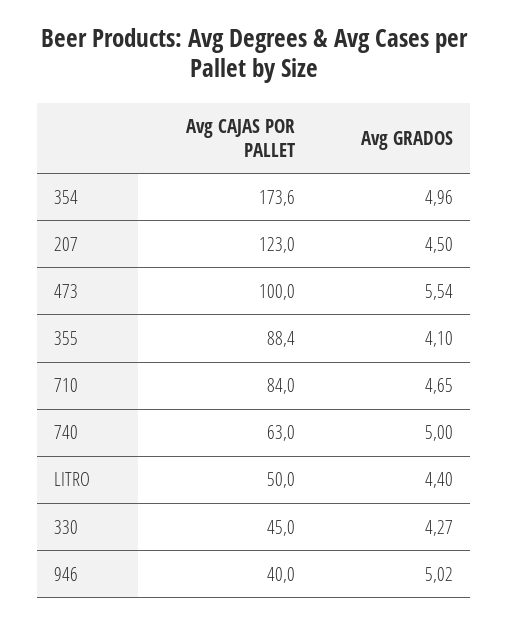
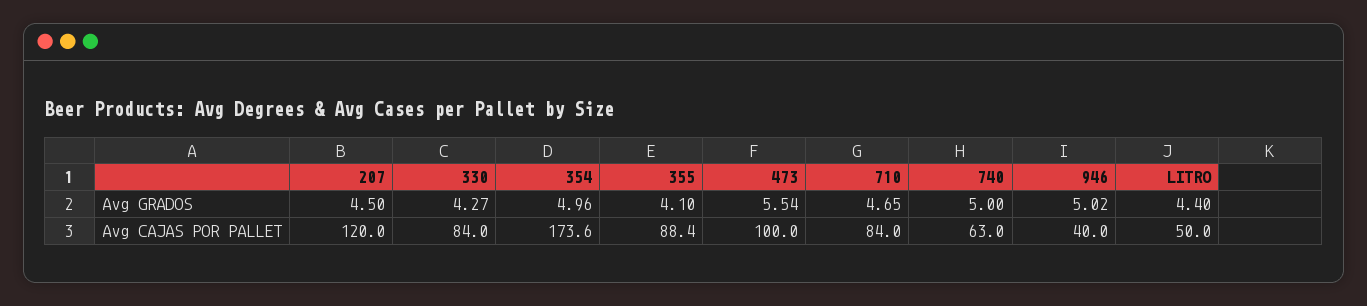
  {
    "Avg CAJAS POR PALLET": {
      "354": 173.6,
-     "207": 123,
+     "207": 120,
      "473": 100,
      "355": 88.4,
      "710": 84,
      "740": 63,
      "LITRO": 50,
-     "330": 45,
+     "330": 84,
      "946": 40
    },
    "Avg GRADOS": {
      "354": 4.96,
      "207": 4.5,
      "473": 5.54,
      "355": 4.1,
      "710": 4.65,
      "740": 5,
      "LITRO": 4.4,
      "330": 4.27,
      "946": 5.02
    }
  }

